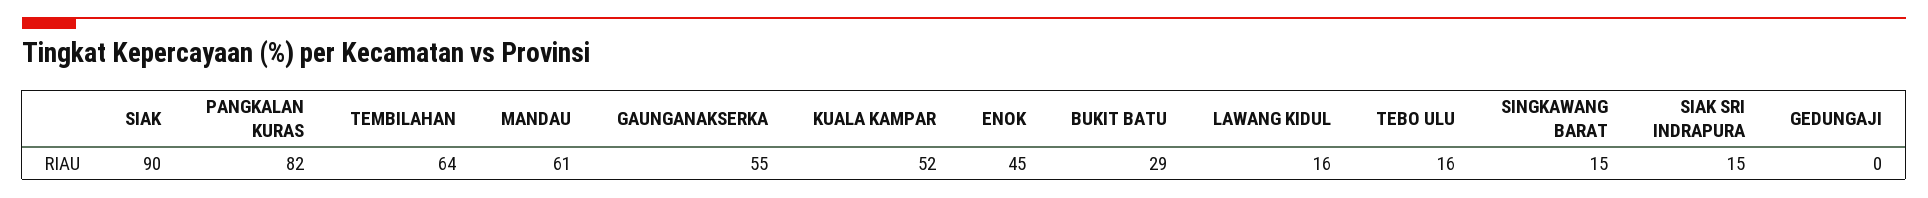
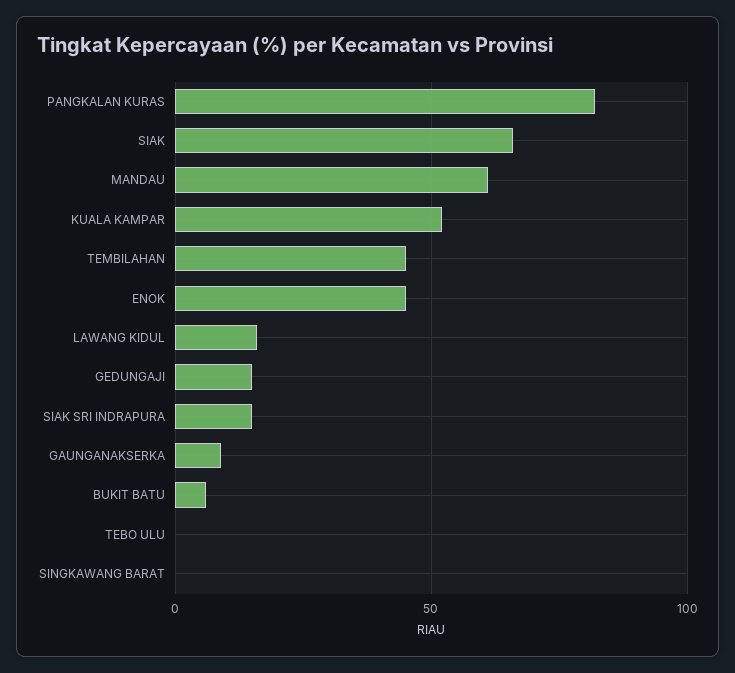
  {
-   "SIAK": 90,
+   "SIAK": 65,
    "PANGKALAN KURAS": 82,
-   "TEMBILAHAN": 64,
+   "TEMBILAHAN": 45,
    "MANDAU": 61,
-   "GAUNGANAKSERKA": 55,
+   "GAUNGANAKSERKA": 10,
    "KUALA KAMPAR": 52,
    "ENOK": 45,
-   "BUKIT BATU": 29,
+   "BUKIT BATU": 5,
    "LAWANG KIDUL": 16,
-   "TEBO ULU": 16,
+   "TEBO ULU": 0,
-   "SINGKAWANG BARAT": 15,
+   "SINGKAWANG BARAT": 0,
    "SIAK SRI INDRAPURA": 15,
-   "GEDUNGAJI": 0
+   "GEDUNGAJI": 15
  }

